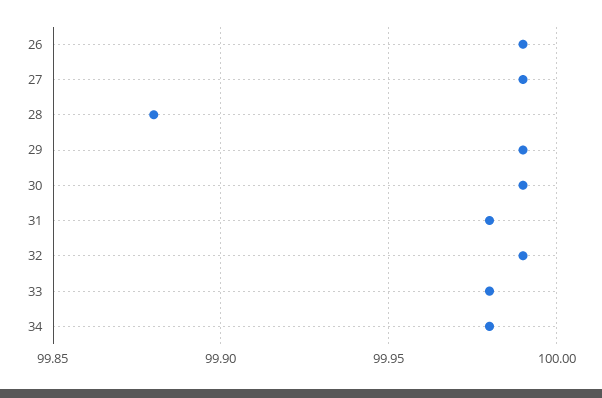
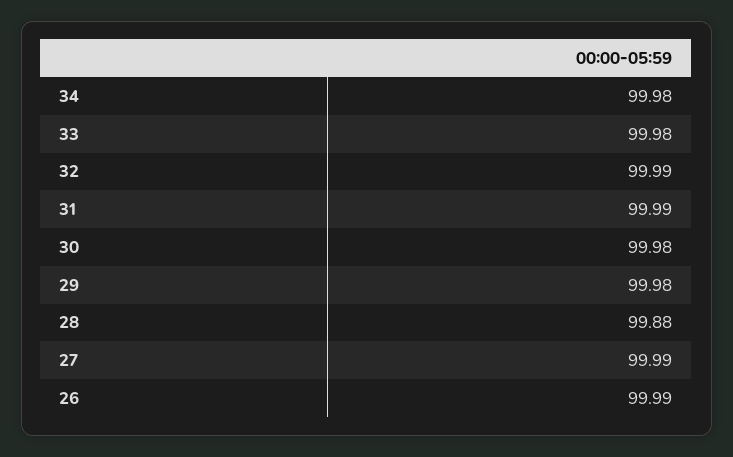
  {
    "26": 99.99,
    "27": 99.99,
    "28": 99.88,
-   "29": 99.99,
+   "29": 99.98,
-   "30": 99.99,
+   "30": 99.98,
-   "31": 99.98,
+   "31": 99.99,
    "32": 99.99,
    "33": 99.98,
    "34": 99.98
  }

